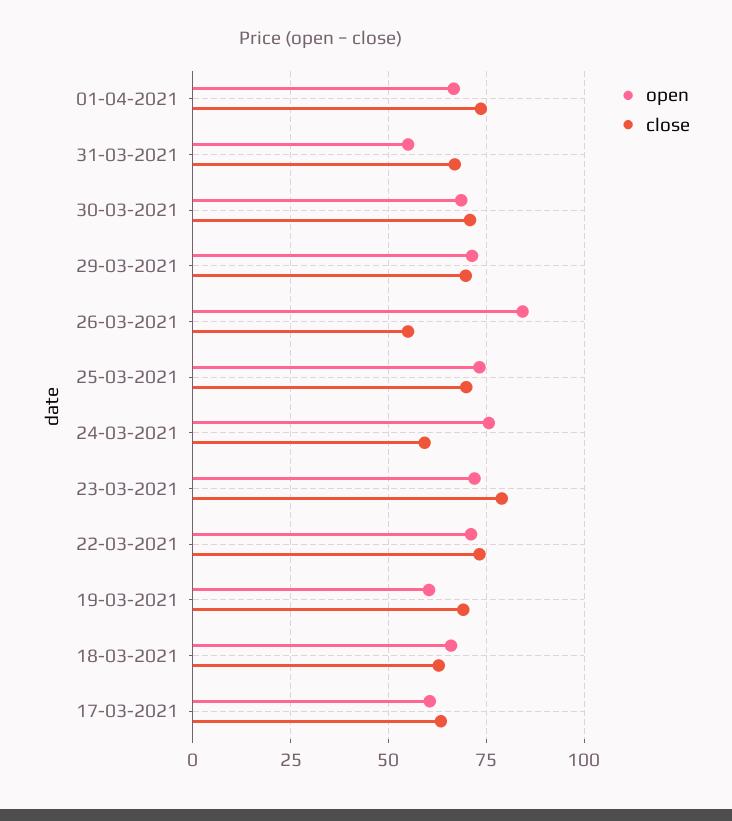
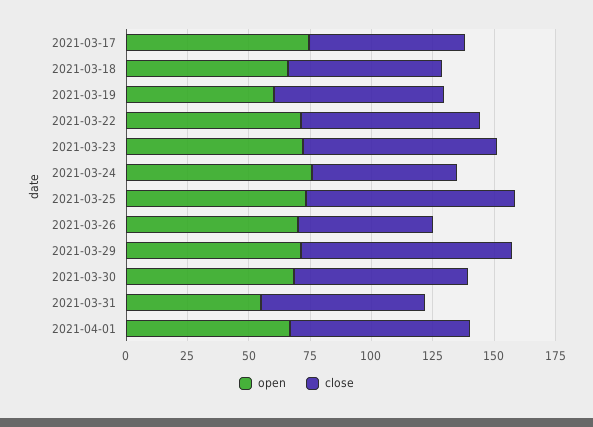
  {
    "open": {
      "01-04-2021": 67.5,
      "31-03-2021": 55,
      "30-03-2021": 67.5,
      "29-03-2021": 72.5,
-     "26-03-2021": 85,
+     "26-03-2021": 70,
      "25-03-2021": 72.5,
      "24-03-2021": 75,
      "23-03-2021": 72.5,
      "22-03-2021": 70,
      "19-03-2021": 60,
      "18-03-2021": 65,
-     "17-03-2021": 60
+     "17-03-2021": 75
    },
    "close": {
      "01-04-2021": 72.5,
      "31-03-2021": 67.5,
      "30-03-2021": 70,
-     "29-03-2021": 70,
+     "29-03-2021": 85,
      "26-03-2021": 55,
-     "25-03-2021": 70,
+     "25-03-2021": 85,
      "24-03-2021": 60,
      "23-03-2021": 80,
      "22-03-2021": 72.5,
      "19-03-2021": 70,
      "18-03-2021": 62.5,
      "17-03-2021": 62.5
    }
  }

